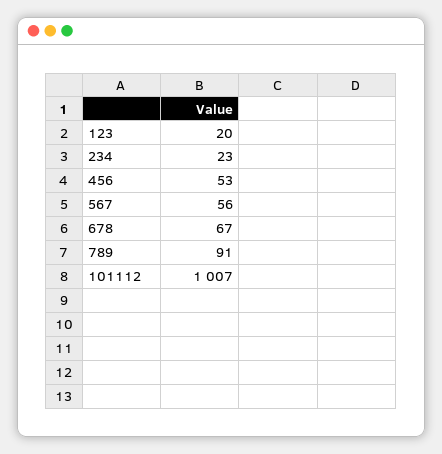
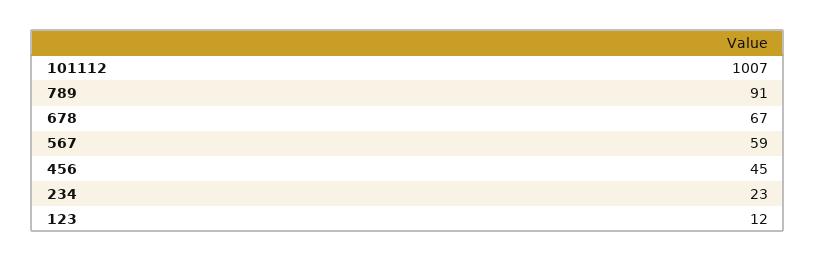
  {
-   "123": 20,
+   "123": 12,
    "234": 23,
-   "456": 53,
+   "456": 45,
-   "567": 56,
+   "567": 59,
    "678": 67,
    "789": 91,
    "101112": 1007
  }

